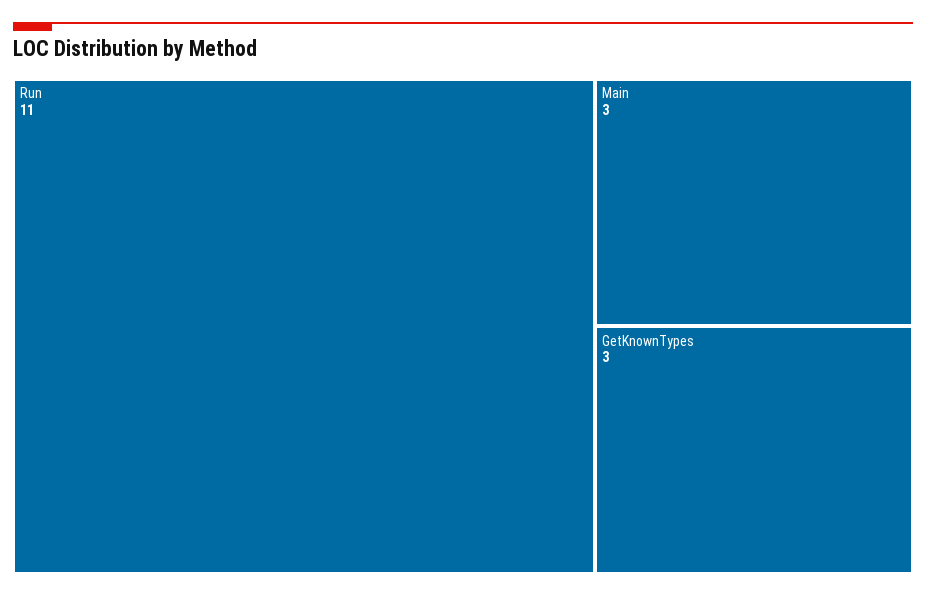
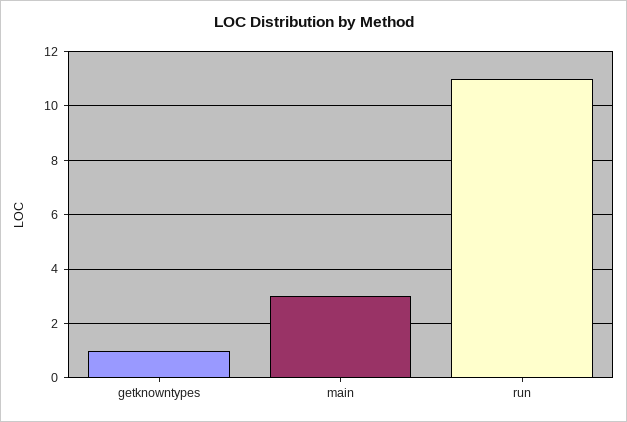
  {
    "Run": 11,
    "Main": 3,
-   "GetKnownTypes": 3
+   "GetKnownTypes": 1
  }

